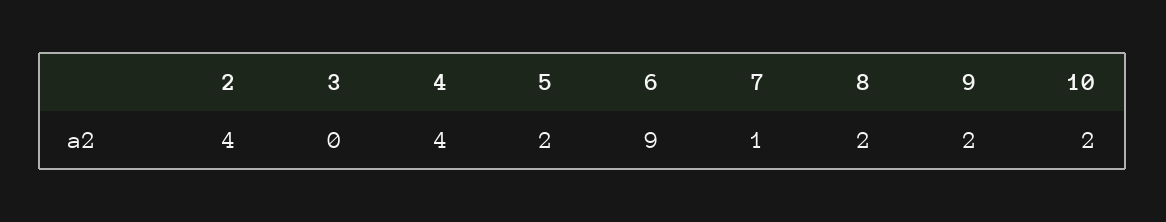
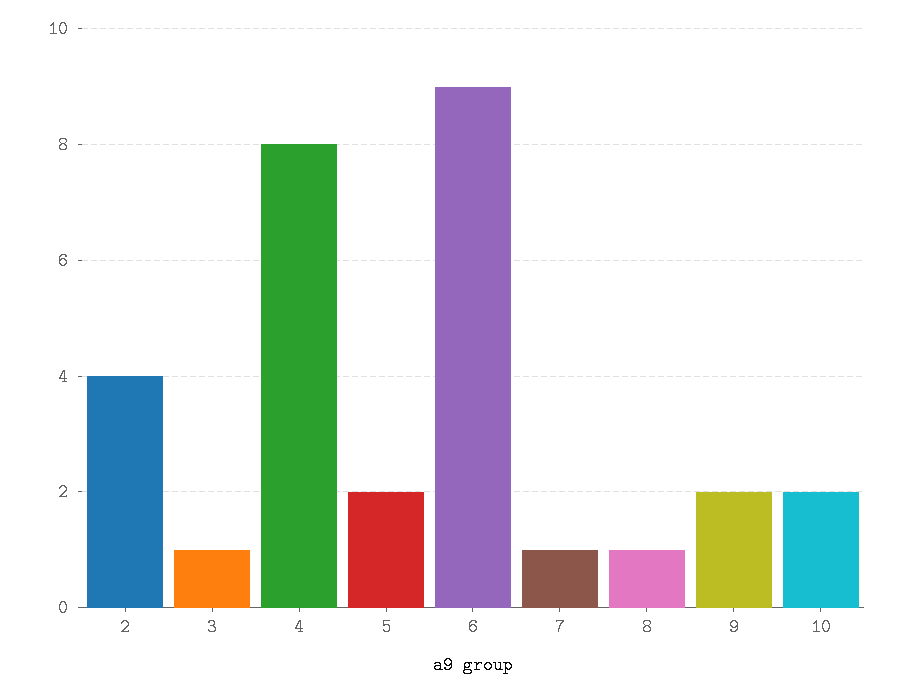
  {
    "2": 4,
-   "3": 0,
+   "3": 1,
-   "4": 4,
+   "4": 8,
    "5": 2,
    "6": 9,
    "7": 1,
-   "8": 2,
+   "8": 1,
    "9": 2,
    "10": 2
  }

